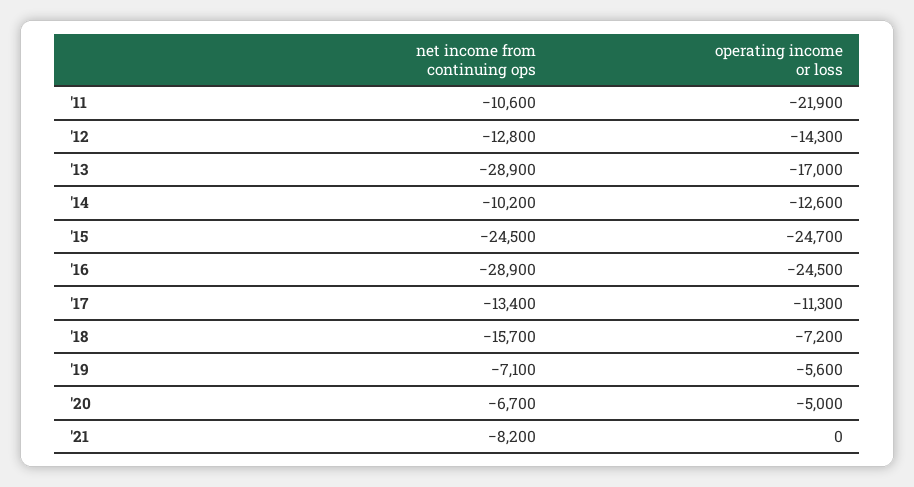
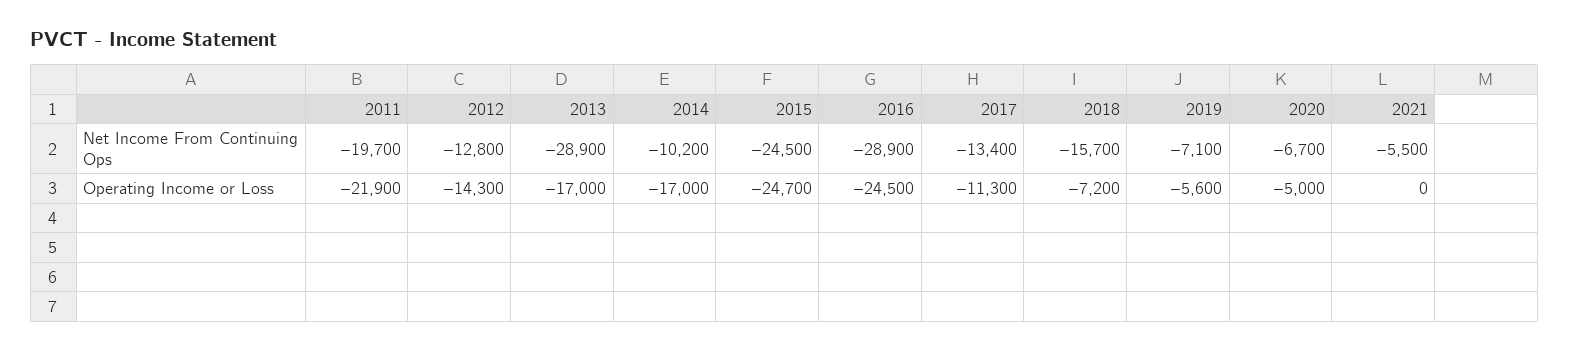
  {
    "net income from continuing ops": {
-     "'11": -10600,
+     "'11": -19700,
      "'12": -12800,
      "'13": -28900,
      "'14": -10200,
      "'15": -24500,
      "'16": -28900,
      "'17": -13400,
      "'18": -15700,
      "'19": -7100,
      "'20": -6700,
-     "'21": -8200
+     "'21": -5500
    },
    "operating income or loss": {
      "'11": -21900,
      "'12": -14300,
      "'13": -17000,
-     "'14": -12600,
+     "'14": -17000,
      "'15": -24700,
      "'16": -24500,
      "'17": -11300,
      "'18": -7200,
      "'19": -5600,
      "'20": -5000,
      "'21": 0
    }
  }

